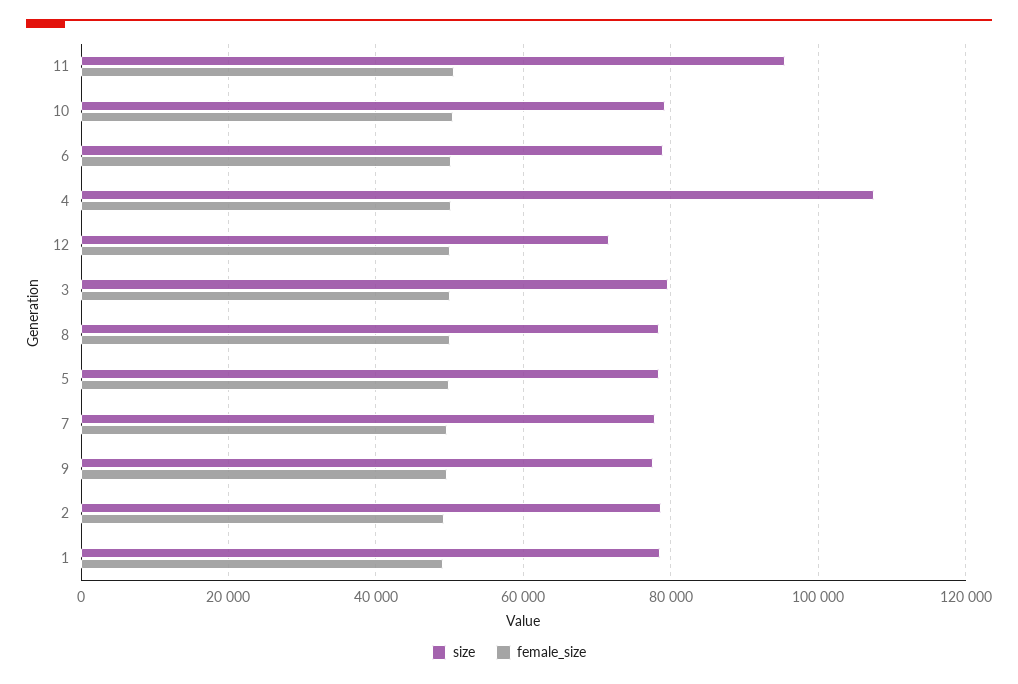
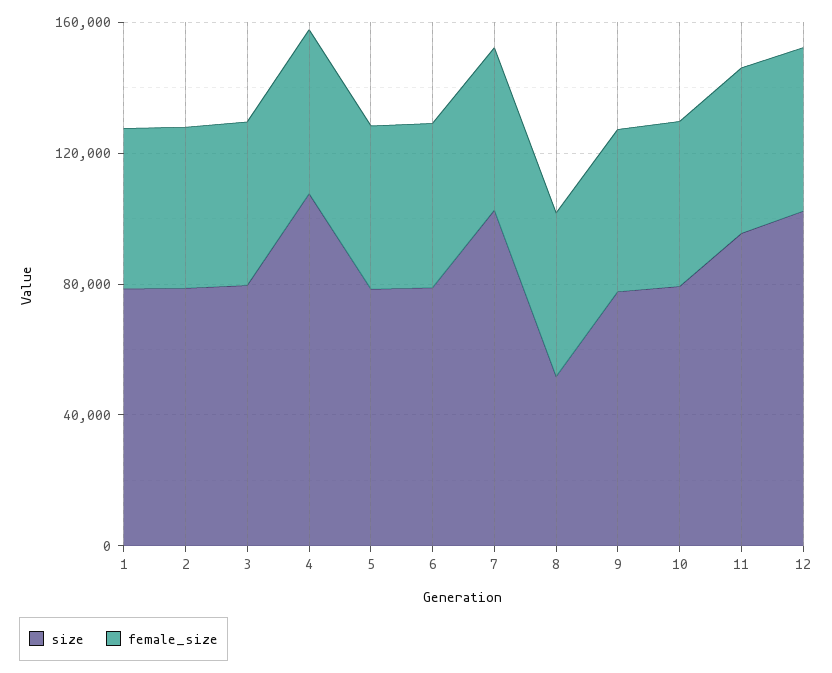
  {
    "size": {
      "11": 96000,
      "10": 80000,
      "6": 78000,
      "4": 108000,
-     "12": 72000,
+     "12": 100000,
      "3": 80000,
-     "8": 78000,
+     "8": 50000,
      "5": 78000,
-     "7": 78000,
+     "7": 100000,
      "9": 78000,
      "2": 78000,
      "1": 78000
    },
    "female_size": {
      "11": 50000,
      "10": 50000,
      "6": 50000,
      "4": 50000,
      "12": 50000,
      "3": 50000,
      "8": 50000,
      "5": 50000,
      "7": 50000,
      "9": 50000,
      "2": 50000,
      "1": 50000
    }
  }

